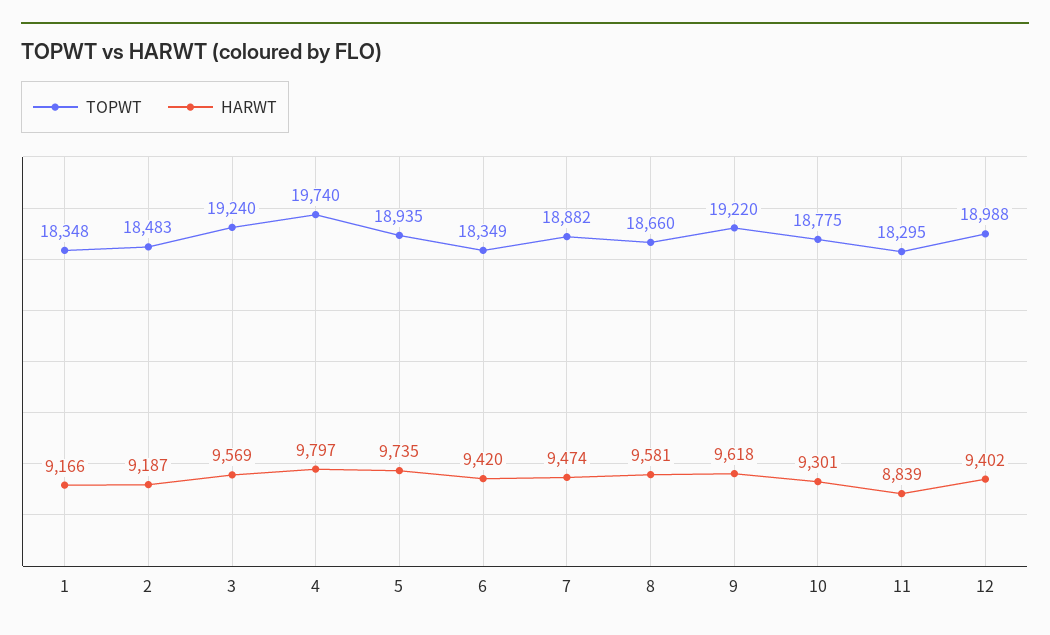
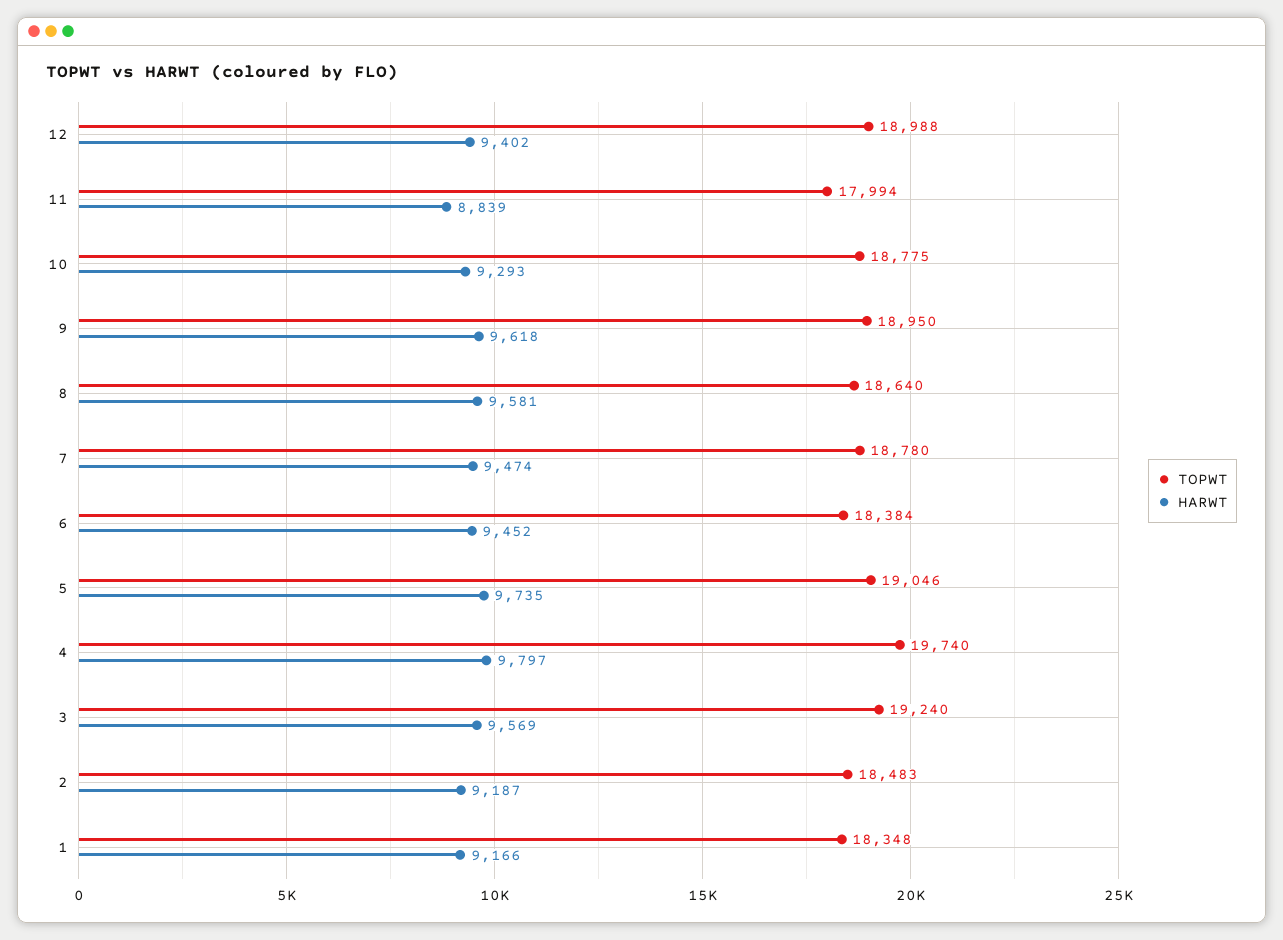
  {
    "TOPWT": {
      "1": 18348,
      "2": 18483,
      "3": 19240,
      "4": 19740,
-     "5": 18935,
+     "5": 19046,
-     "6": 18349,
+     "6": 18384,
-     "7": 18882,
+     "7": 18780,
-     "8": 18660,
+     "8": 18640,
-     "9": 19220,
+     "9": 18950,
      "10": 18775,
-     "11": 18295,
+     "11": 17994,
      "12": 18988
    },
    "HARWT": {
      "1": 9166,
      "2": 9187,
      "3": 9569,
      "4": 9797,
      "5": 9735,
-     "6": 9420,
+     "6": 9452,
      "7": 9474,
      "8": 9581,
      "9": 9618,
-     "10": 9301,
+     "10": 9293,
      "11": 8839,
      "12": 9402
    }
  }

